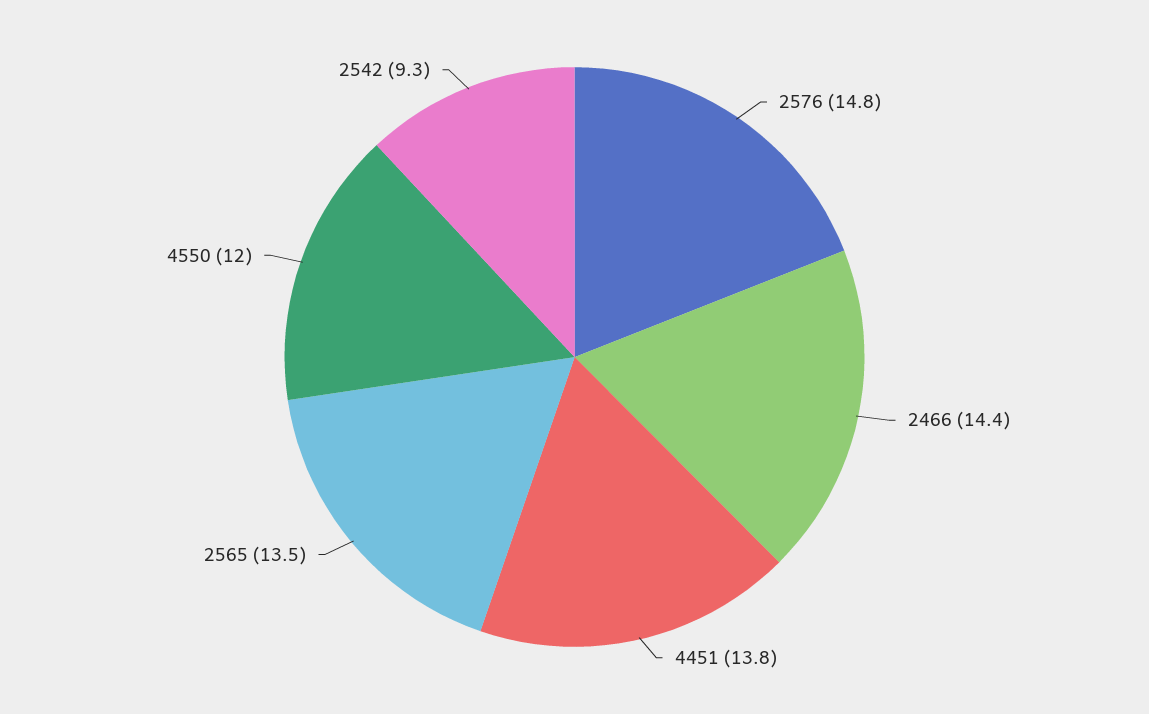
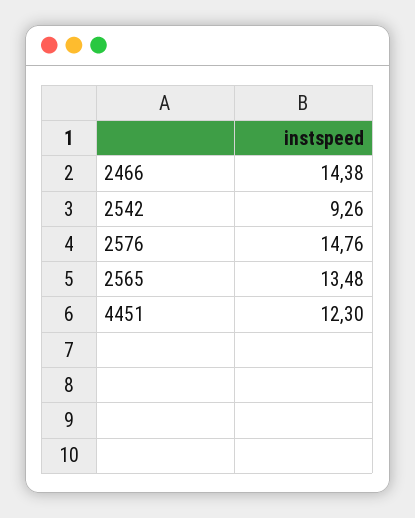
  {
    "2576": 14.76,
    "2466": 14.38,
-   "4451": 13.8,
+   "4451": 12.3,
    "2565": 13.48,
-   "4550": 12,
    "2542": 9.26
  }

